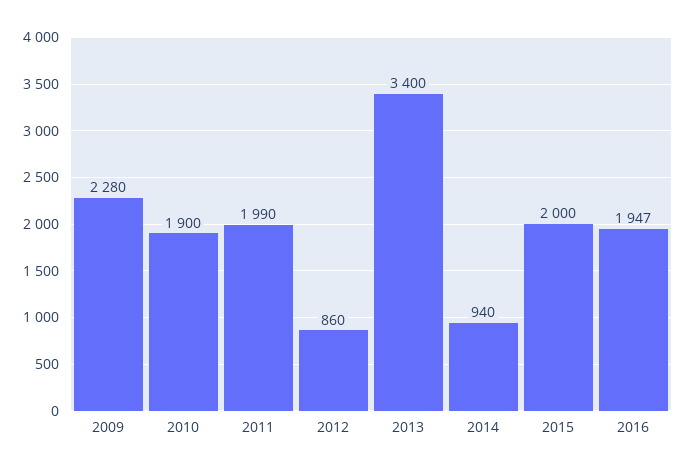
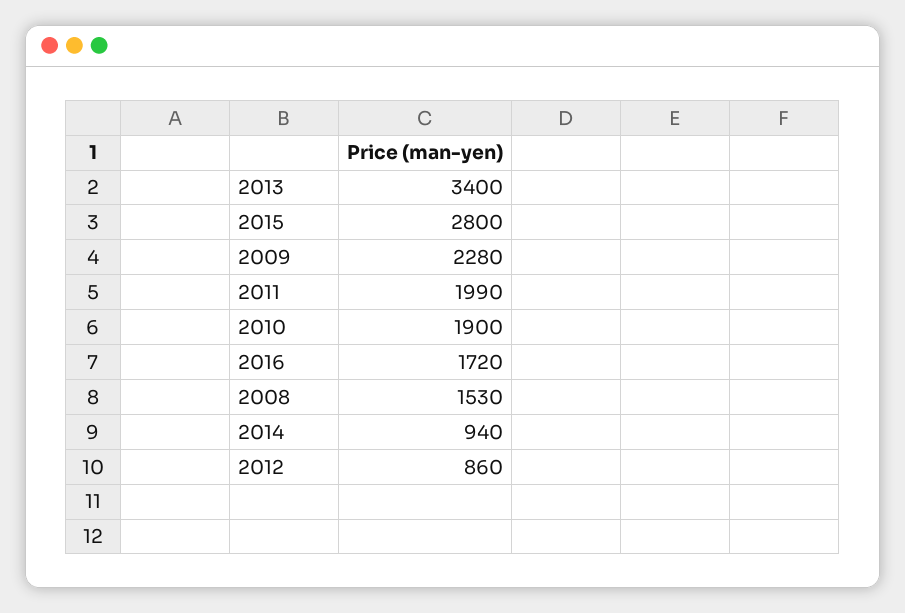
  {
    "2009": 2280,
    "2010": 1900,
    "2011": 1990,
    "2012": 860,
    "2013": 3400,
    "2014": 940,
-   "2015": 2000,
+   "2015": 2800,
-   "2016": 1947
+   "2016": 1720,
+   "2008": 1530
  }

